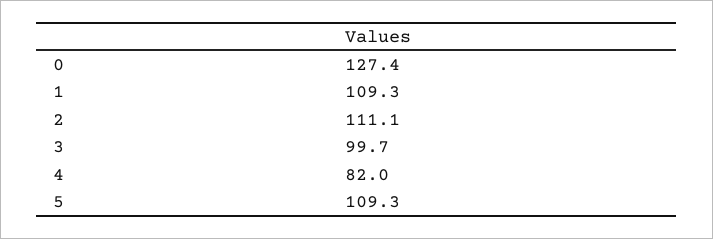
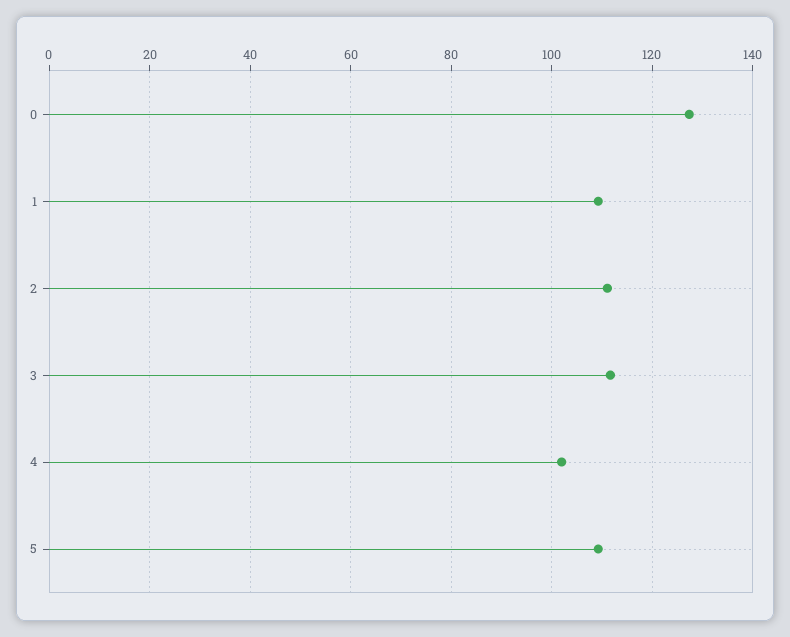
  {
    "0": 127.4,
    "1": 109.3,
    "2": 111.1,
-   "3": 99.7,
+   "3": 112,
-   "4": 82,
+   "4": 102,
    "5": 109.3
  }

